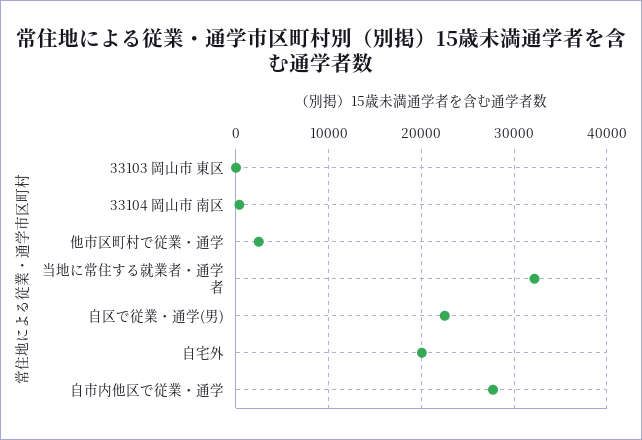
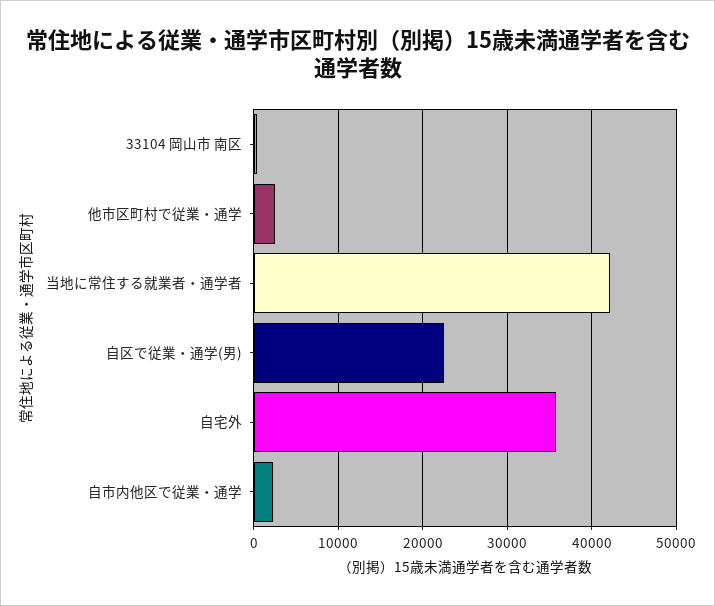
  {
-   "33103 岡山市 東区": 0,
    "33104 岡山市 南区": 0,
    "他市区町村で従業・通学": 2000,
-   "当地に常住する就業者・通学者": 32000,
+   "当地に常住する就業者・通学者": 42000,
    "自区で従業・通学(男)": 23000,
-   "自宅外": 20000,
+   "自宅外": 36000,
-   "自市内他区で従業・通学": 28000
+   "自市内他区で従業・通学": 2000
  }

